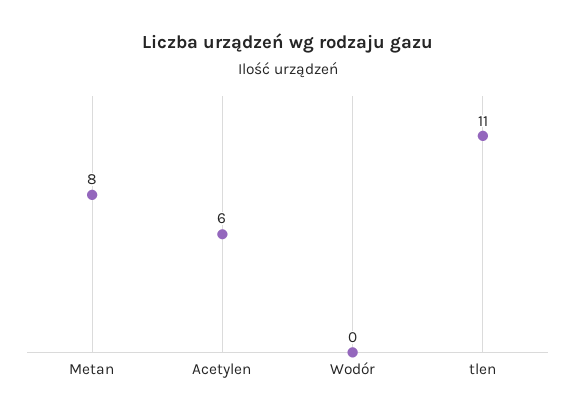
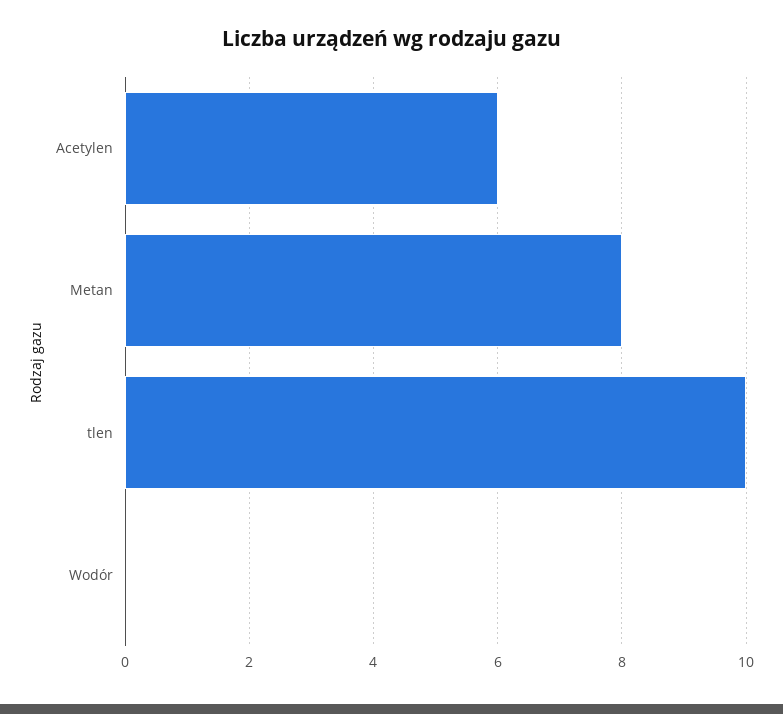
  {
    "Metan": 8,
    "Acetylen": 6,
    "Wodór": 0,
-   "tlen": 11
+   "tlen": 10
  }

